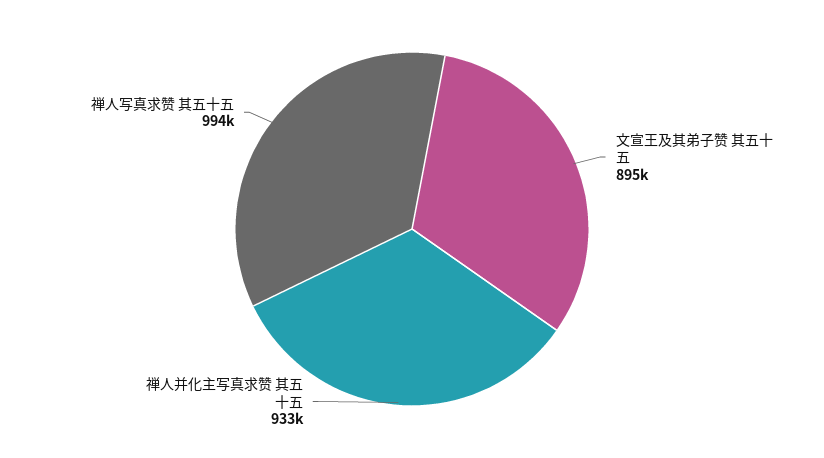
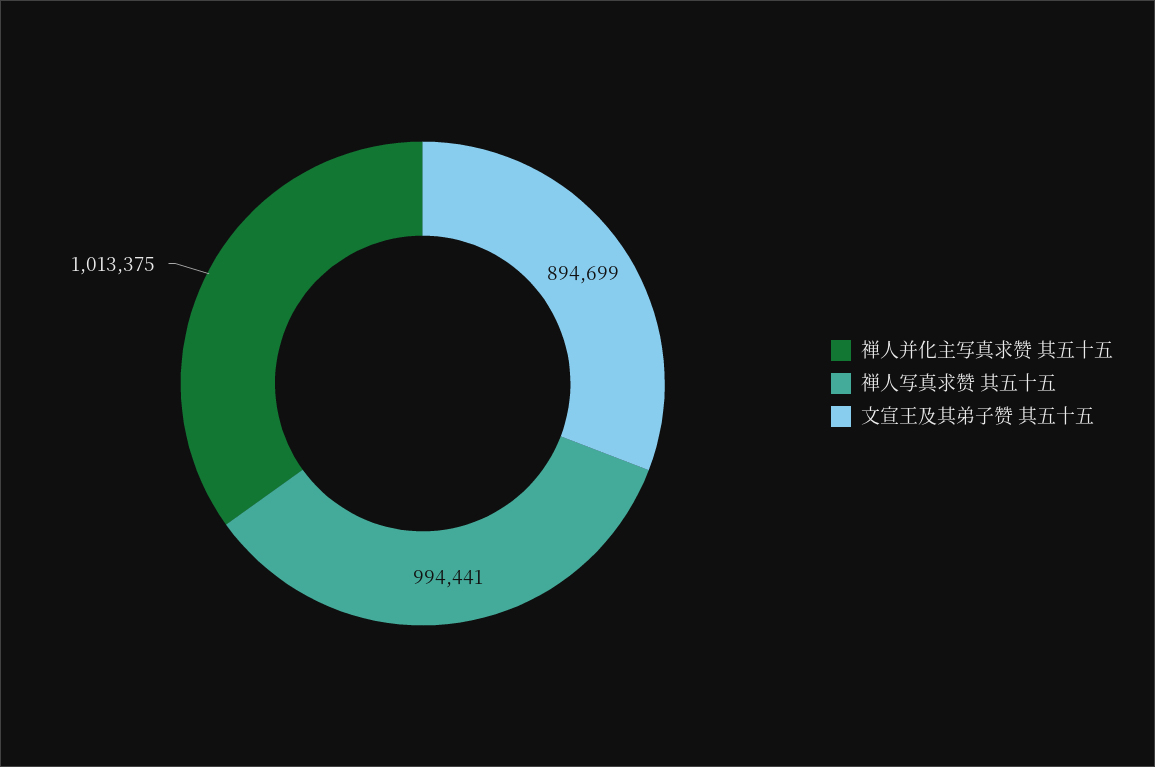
  {
    "文宣王及其弟子赞 其五十五": 894699,
-   "禅人并化主写真求赞 其五十五": 933000,
+   "禅人并化主写真求赞 其五十五": 1013375,
    "禅人写真求赞 其五十五": 994441
  }

